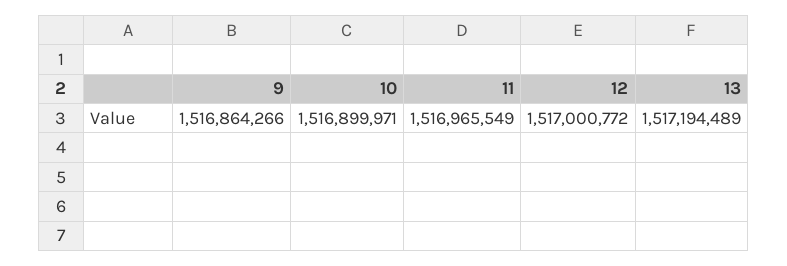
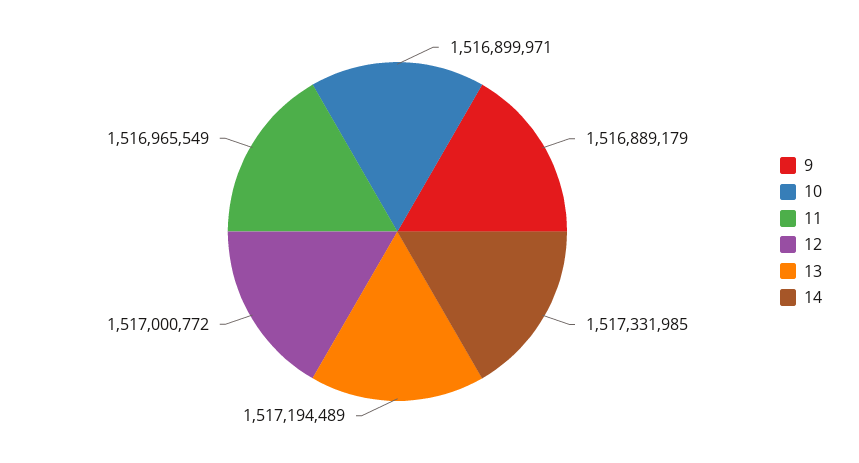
  {
-   "9": 1516864266,
+   "9": 1516889179,
    "10": 1516899971,
    "11": 1516965549,
    "12": 1517000772,
-   "13": 1517194489
+   "13": 1517194489,
+   "14": 1517331985
  }

